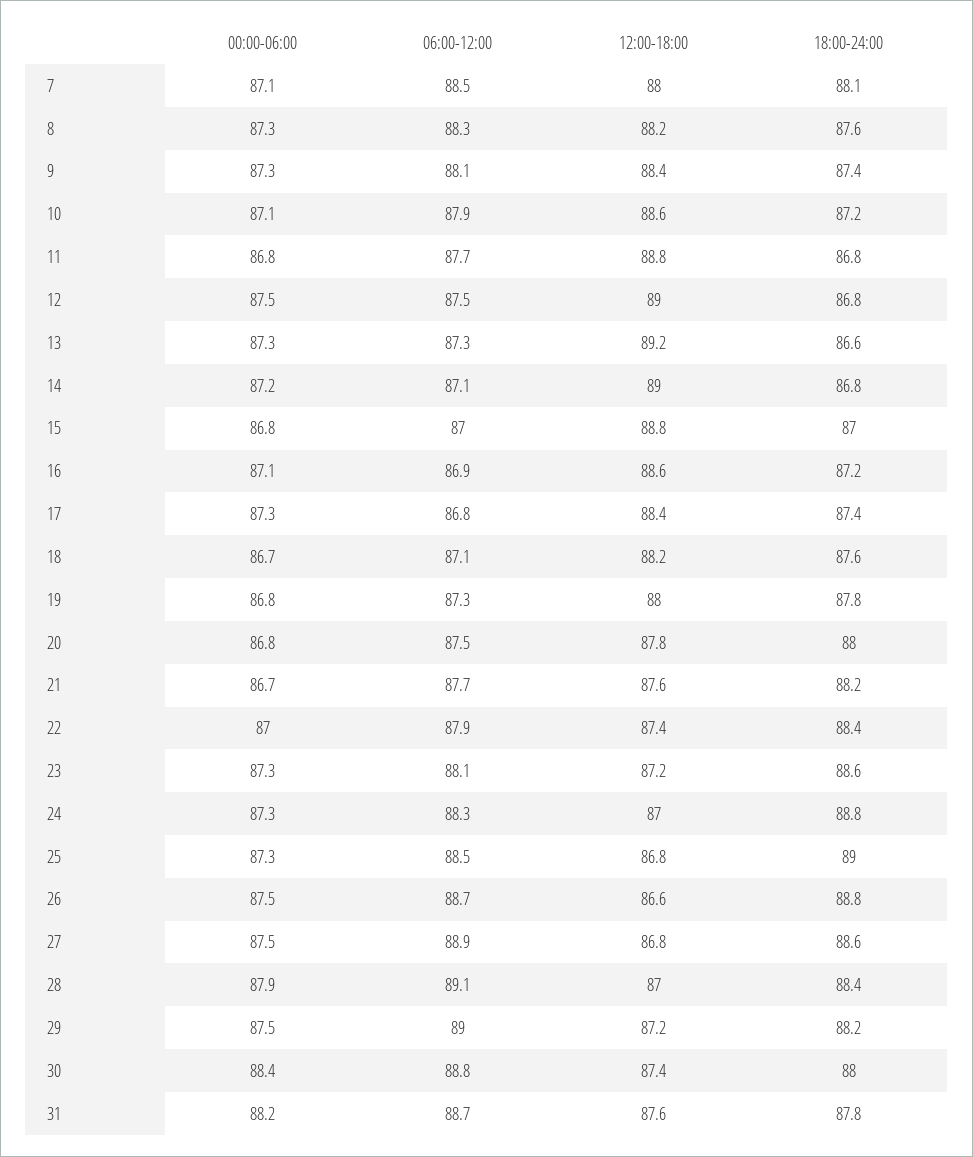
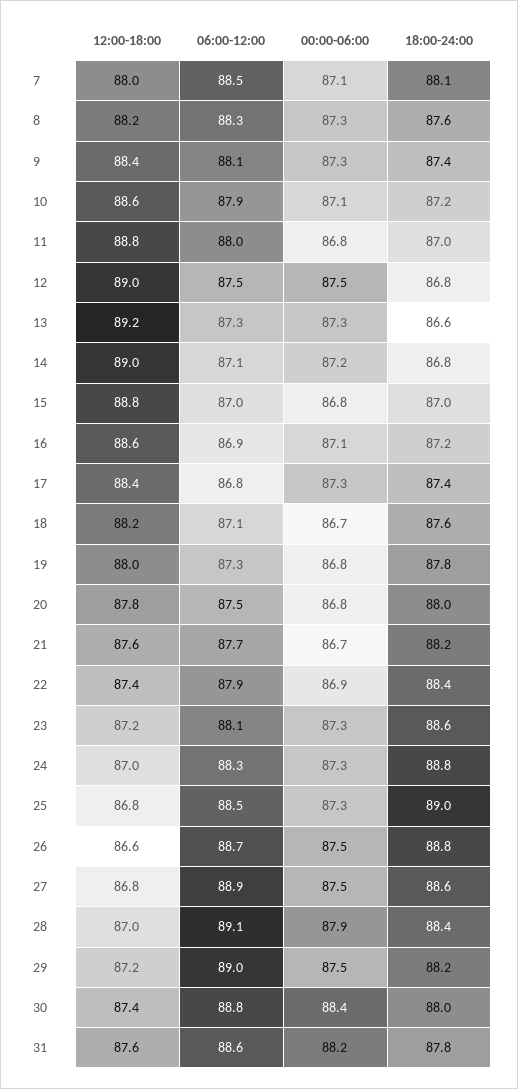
  {
    "00:00-06:00": {
      "7": 87.1,
      "8": 87.3,
      "9": 87.3,
      "10": 87.1,
      "11": 86.8,
      "12": 87.5,
      "13": 87.3,
      "14": 87.2,
      "15": 86.8,
      "16": 87.1,
      "17": 87.3,
      "18": 86.7,
      "19": 86.8,
      "20": 86.8,
      "21": 86.7,
-     "22": 87,
+     "22": 86.9,
      "23": 87.3,
      "24": 87.3,
      "25": 87.3,
      "26": 87.5,
      "27": 87.5,
      "28": 87.9,
      "29": 87.5,
      "30": 88.4,
      "31": 88.2
    },
    "06:00-12:00": {
      "7": 88.5,
      "8": 88.3,
      "9": 88.1,
      "10": 87.9,
-     "11": 87.7,
+     "11": 88,
      "12": 87.5,
      "13": 87.3,
      "14": 87.1,
      "15": 87,
      "16": 86.9,
      "17": 86.8,
      "18": 87.1,
      "19": 87.3,
      "20": 87.5,
      "21": 87.7,
      "22": 87.9,
      "23": 88.1,
      "24": 88.3,
      "25": 88.5,
      "26": 88.7,
      "27": 88.9,
      "28": 89.1,
      "29": 89,
      "30": 88.8,
-     "31": 88.7
+     "31": 88.6
    },
    "12:00-18:00": {
      "7": 88,
      "8": 88.2,
      "9": 88.4,
      "10": 88.6,
      "11": 88.8,
      "12": 89,
      "13": 89.2,
      "14": 89,
      "15": 88.8,
      "16": 88.6,
      "17": 88.4,
      "18": 88.2,
      "19": 88,
      "20": 87.8,
      "21": 87.6,
      "22": 87.4,
      "23": 87.2,
      "24": 87,
      "25": 86.8,
      "26": 86.6,
      "27": 86.8,
      "28": 87,
      "29": 87.2,
      "30": 87.4,
      "31": 87.6
    },
    "18:00-24:00": {
      "7": 88.1,
      "8": 87.6,
      "9": 87.4,
      "10": 87.2,
-     "11": 86.8,
+     "11": 87,
      "12": 86.8,
      "13": 86.6,
      "14": 86.8,
      "15": 87,
      "16": 87.2,
      "17": 87.4,
      "18": 87.6,
      "19": 87.8,
      "20": 88,
      "21": 88.2,
      "22": 88.4,
      "23": 88.6,
      "24": 88.8,
      "25": 89,
      "26": 88.8,
      "27": 88.6,
      "28": 88.4,
      "29": 88.2,
      "30": 88,
      "31": 87.8
    }
  }

